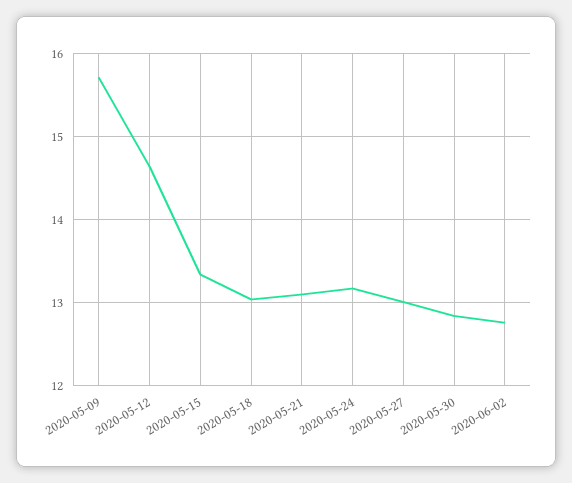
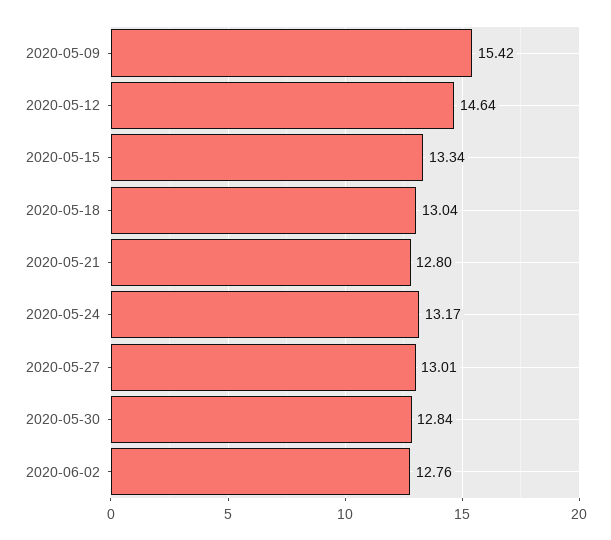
  {
-   "2020-05-09": 15.7,
+   "2020-05-09": 15.42,
    "2020-05-12": 14.64,
    "2020-05-15": 13.34,
    "2020-05-18": 13.04,
-   "2020-05-21": 13.1,
+   "2020-05-21": 12.8,
    "2020-05-24": 13.17,
    "2020-05-27": 13.01,
    "2020-05-30": 12.84,
    "2020-06-02": 12.76
  }

